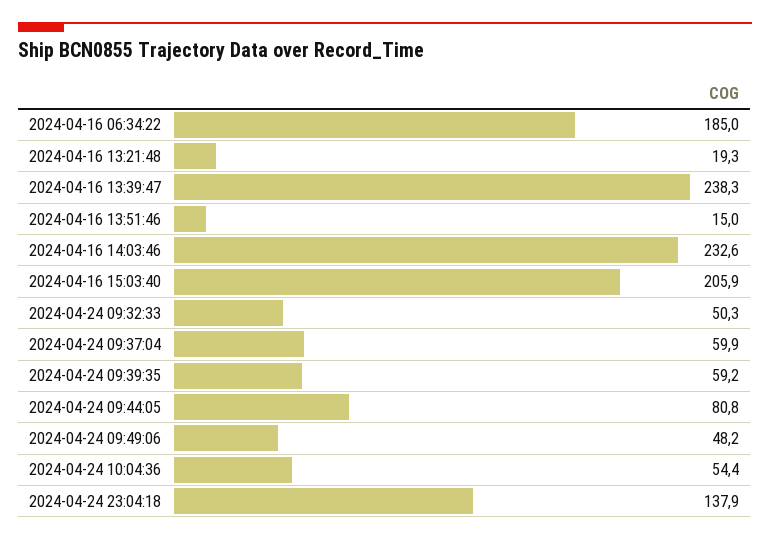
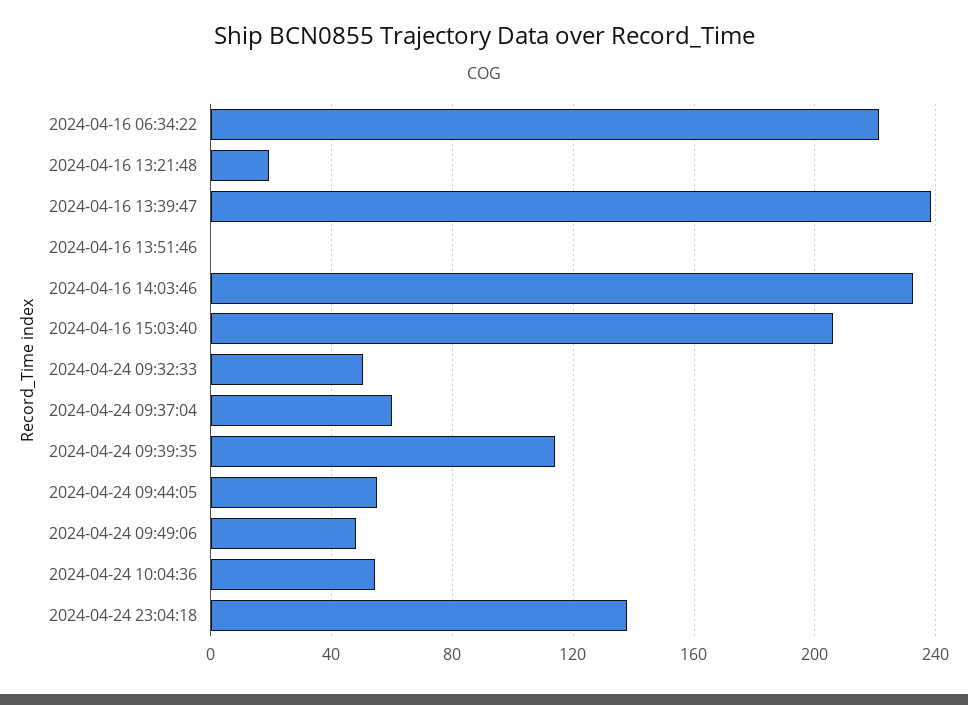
  {
-   "2024-04-16 06:34:22": 185,
+   "2024-04-16 06:34:22": 220,
    "2024-04-16 13:21:48": 19.3,
    "2024-04-16 13:39:47": 238.3,
-   "2024-04-16 13:51:46": 15,
+   "2024-04-16 13:51:46": 0,
    "2024-04-16 14:03:46": 232.6,
    "2024-04-16 15:03:40": 205.9,
    "2024-04-24 09:32:33": 50.3,
    "2024-04-24 09:37:04": 59.9,
-   "2024-04-24 09:39:35": 59.2,
+   "2024-04-24 09:39:35": 115,
-   "2024-04-24 09:44:05": 80.8,
+   "2024-04-24 09:44:05": 55,
    "2024-04-24 09:49:06": 48.2,
    "2024-04-24 10:04:36": 54.4,
    "2024-04-24 23:04:18": 137.9
  }

